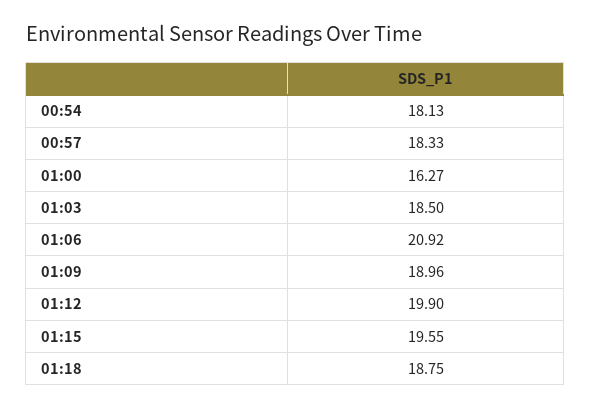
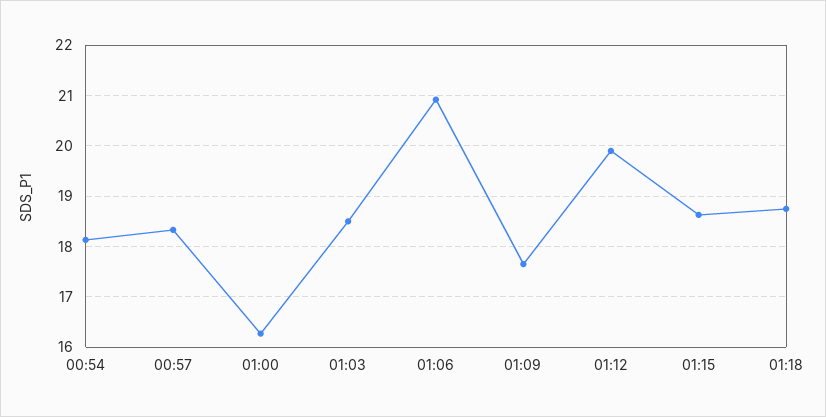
  {
    "00:54": 18.13,
    "00:57": 18.33,
    "01:00": 16.27,
    "01:03": 18.5,
    "01:06": 20.92,
-   "01:09": 18.96,
+   "01:09": 17.6,
    "01:12": 19.9,
-   "01:15": 19.55,
+   "01:15": 18.6,
    "01:18": 18.75
  }

